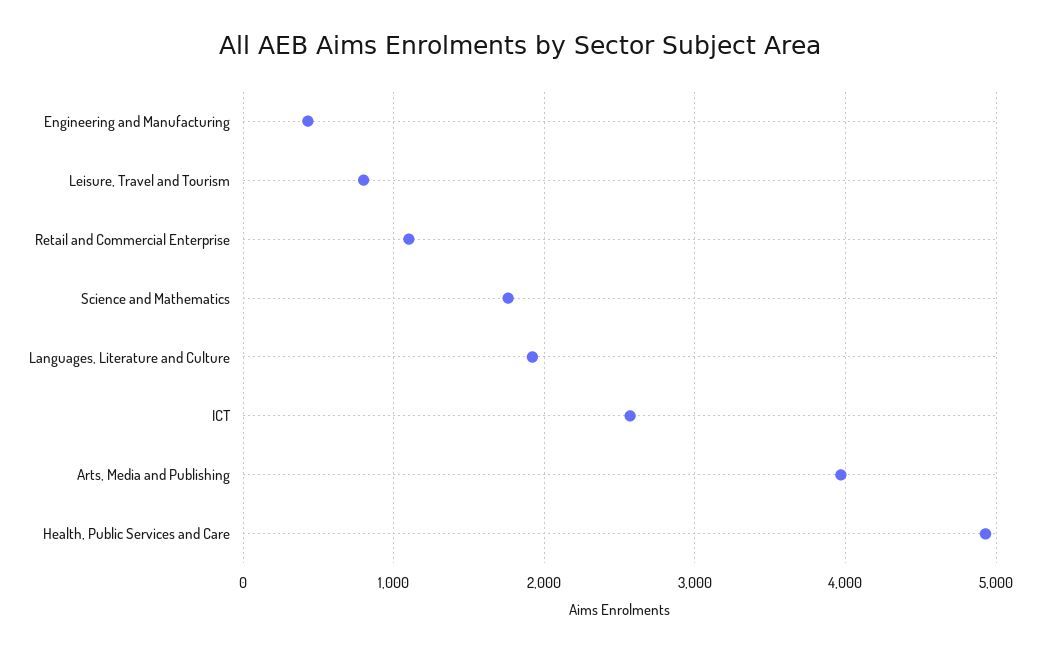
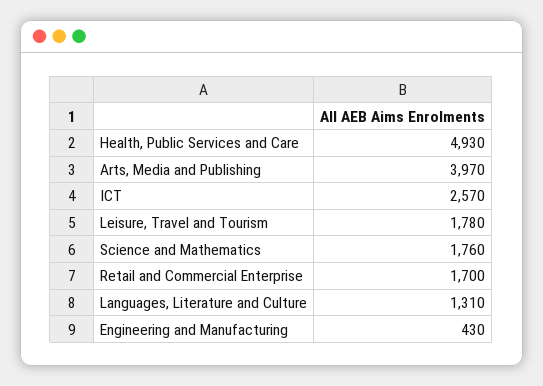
  {
    "Engineering and Manufacturing": 430,
-   "Leisure, Travel and Tourism": 800,
+   "Leisure, Travel and Tourism": 1780,
-   "Retail and Commercial Enterprise": 1100,
+   "Retail and Commercial Enterprise": 1700,
    "Science and Mathematics": 1760,
-   "Languages, Literature and Culture": 1900,
+   "Languages, Literature and Culture": 1310,
    "ICT": 2570,
    "Arts, Media and Publishing": 3970,
    "Health, Public Services and Care": 4930
  }

